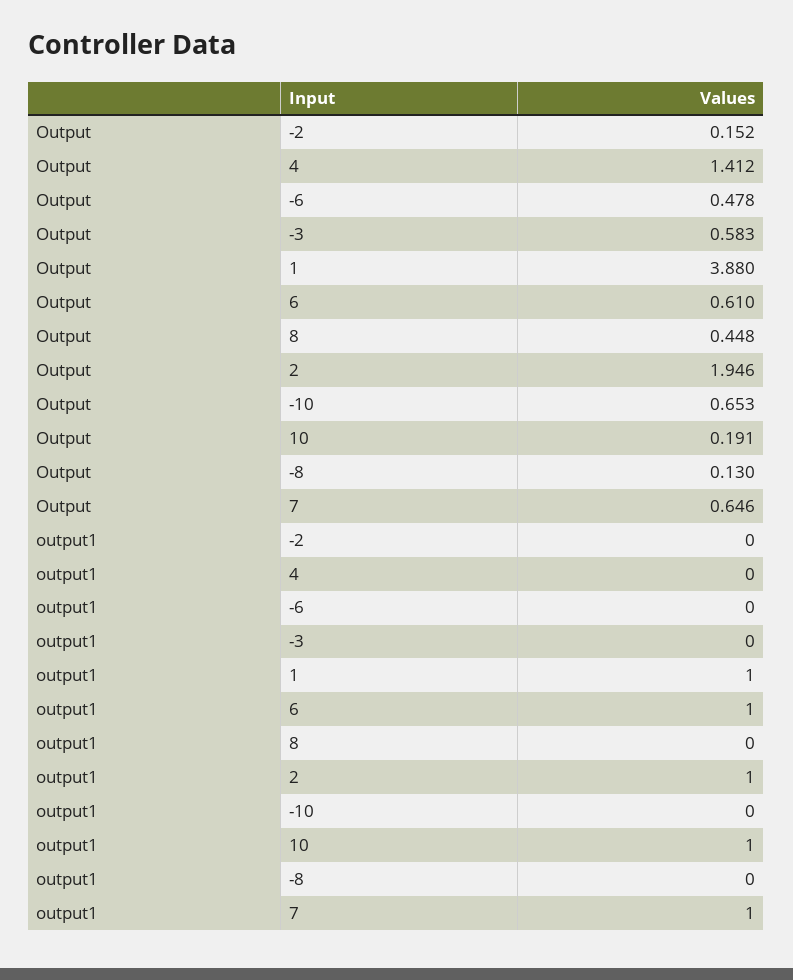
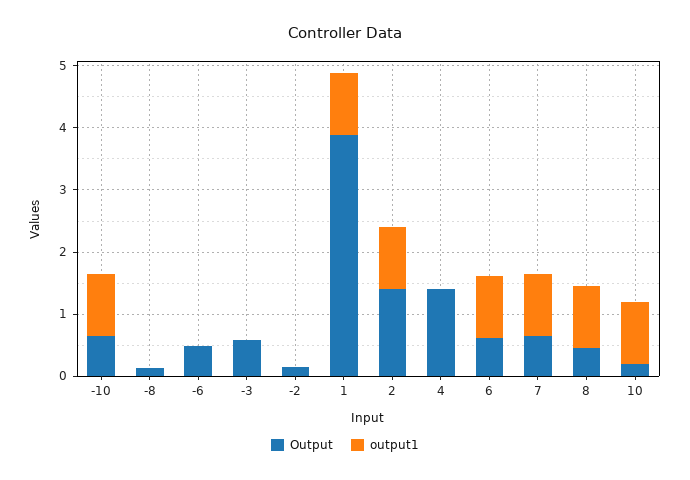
  {
    "Output": {
      "-2": 0.152,
      "4": 1.412,
      "-6": 0.478,
      "-3": 0.583,
      "1": 3.88,
      "6": 0.61,
      "8": 0.448,
-     "2": 1.946,
+     "2": 1.4,
      "-10": 0.653,
      "10": 0.191,
      "-8": 0.13,
      "7": 0.646
    },
    "output1": {
      "-2": 0,
      "4": 0,
      "-6": 0,
      "-3": 0,
      "1": 1,
      "6": 1,
-     "8": 0,
+     "8": 1,
      "2": 1,
-     "-10": 0,
+     "-10": 1,
      "10": 1,
      "-8": 0,
      "7": 1
    }
  }

